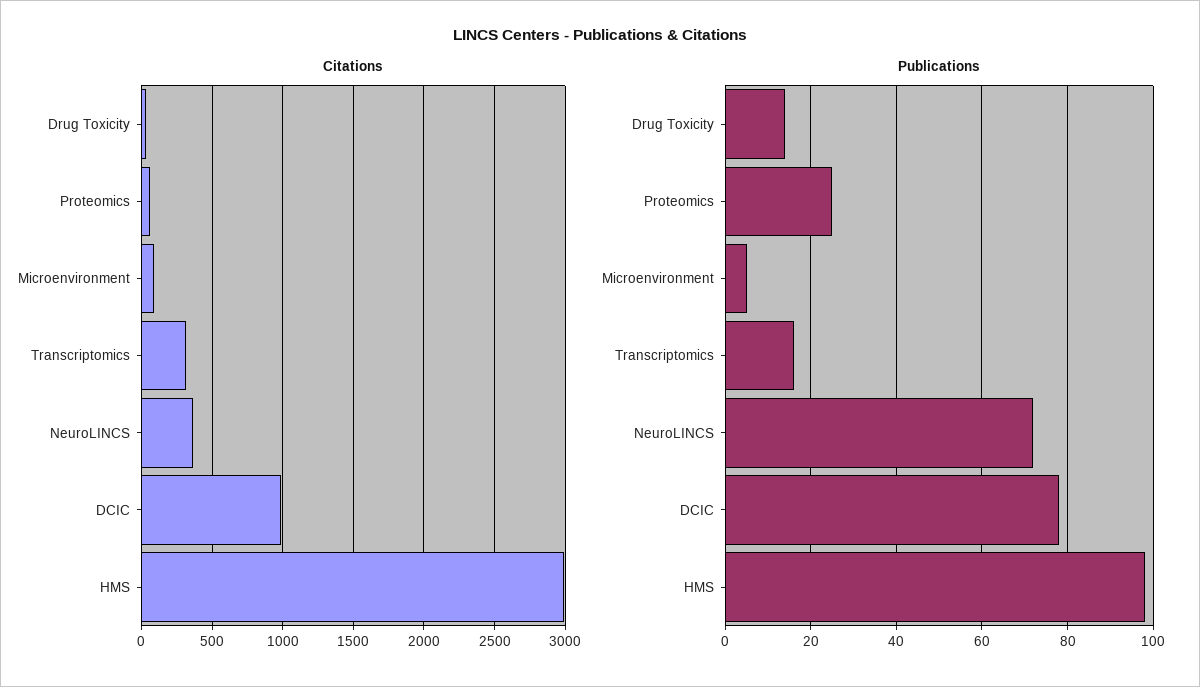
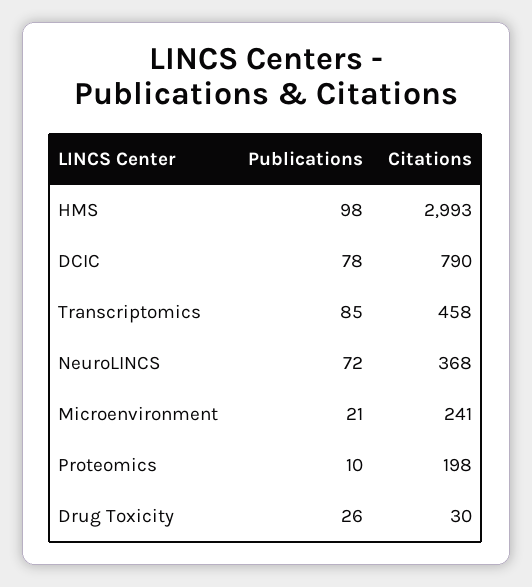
  {
    "Citations": {
      "Drug Toxicity": 30,
-     "Proteomics": 50,
+     "Proteomics": 198,
-     "Microenvironment": 100,
+     "Microenvironment": 241,
-     "Transcriptomics": 300,
+     "Transcriptomics": 458,
      "NeuroLINCS": 368,
-     "DCIC": 1000,
+     "DCIC": 790,
      "HMS": 2993
    },
    "Publications": {
-     "Drug Toxicity": 15,
+     "Drug Toxicity": 26,
-     "Proteomics": 25,
+     "Proteomics": 10,
-     "Microenvironment": 5,
+     "Microenvironment": 21,
-     "Transcriptomics": 15,
+     "Transcriptomics": 85,
      "NeuroLINCS": 72,
      "DCIC": 78,
      "HMS": 98
    }
  }

